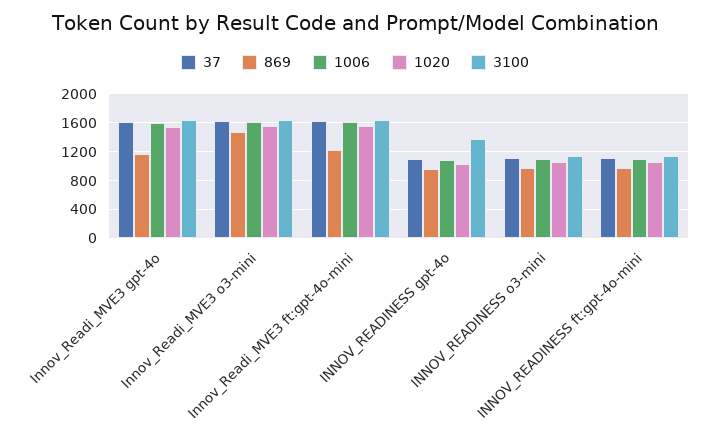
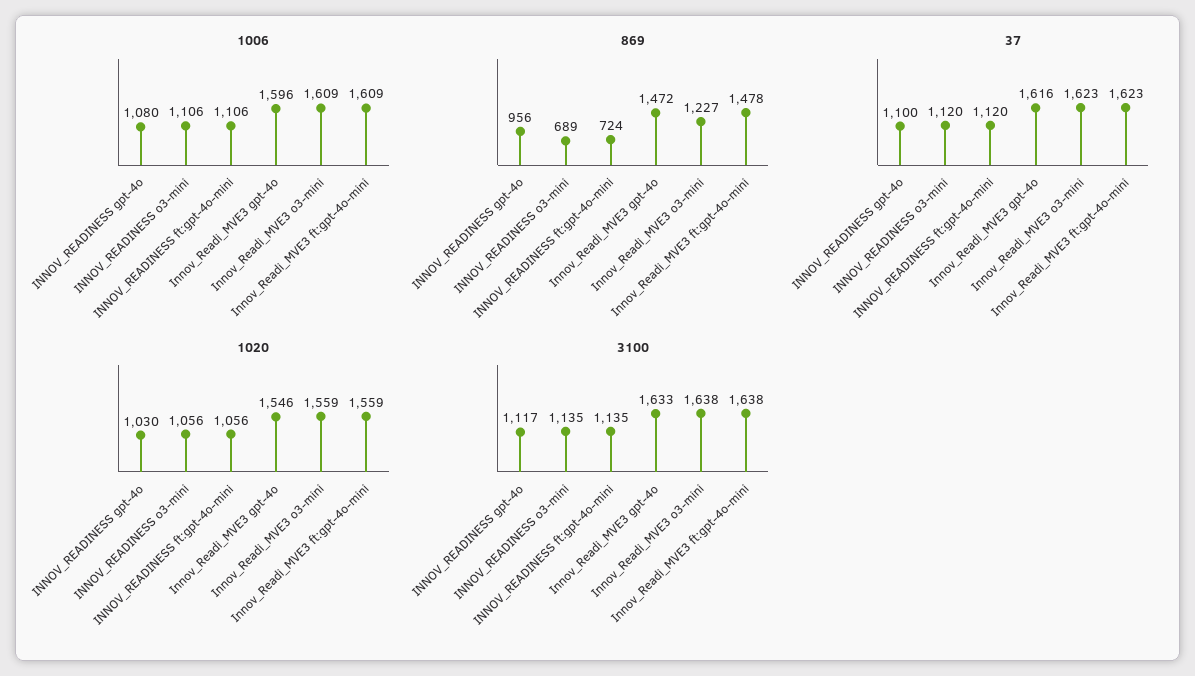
  {
    "37": {
      "Innov_Readi_MVE3 gpt-4o": 1616,
      "Innov_Readi_MVE3 o3-mini": 1623,
      "Innov_Readi_MVE3 ft:gpt-4o-mini": 1623,
      "INNOV_READINESS gpt-4o": 1100,
      "INNOV_READINESS o3-mini": 1120,
      "INNOV_READINESS ft:gpt-4o-mini": 1120
    },
    "869": {
-     "Innov_Readi_MVE3 gpt-4o": 1200,
+     "Innov_Readi_MVE3 gpt-4o": 1472,
-     "Innov_Readi_MVE3 o3-mini": 1500,
+     "Innov_Readi_MVE3 o3-mini": 1227,
-     "Innov_Readi_MVE3 ft:gpt-4o-mini": 1200,
+     "Innov_Readi_MVE3 ft:gpt-4o-mini": 1478,
      "INNOV_READINESS gpt-4o": 956,
-     "INNOV_READINESS o3-mini": 1000,
+     "INNOV_READINESS o3-mini": 689,
-     "INNOV_READINESS ft:gpt-4o-mini": 1000
+     "INNOV_READINESS ft:gpt-4o-mini": 724
    },
    "1006": {
      "Innov_Readi_MVE3 gpt-4o": 1596,
      "Innov_Readi_MVE3 o3-mini": 1609,
      "Innov_Readi_MVE3 ft:gpt-4o-mini": 1609,
      "INNOV_READINESS gpt-4o": 1080,
      "INNOV_READINESS o3-mini": 1106,
      "INNOV_READINESS ft:gpt-4o-mini": 1106
    },
    "1020": {
      "Innov_Readi_MVE3 gpt-4o": 1546,
      "Innov_Readi_MVE3 o3-mini": 1559,
      "Innov_Readi_MVE3 ft:gpt-4o-mini": 1559,
      "INNOV_READINESS gpt-4o": 1030,
      "INNOV_READINESS o3-mini": 1056,
      "INNOV_READINESS ft:gpt-4o-mini": 1056
    },
    "3100": {
      "Innov_Readi_MVE3 gpt-4o": 1633,
      "Innov_Readi_MVE3 o3-mini": 1638,
      "Innov_Readi_MVE3 ft:gpt-4o-mini": 1638,
-     "INNOV_READINESS gpt-4o": 1400,
+     "INNOV_READINESS gpt-4o": 1117,
      "INNOV_READINESS o3-mini": 1135,
      "INNOV_READINESS ft:gpt-4o-mini": 1135
    }
  }

